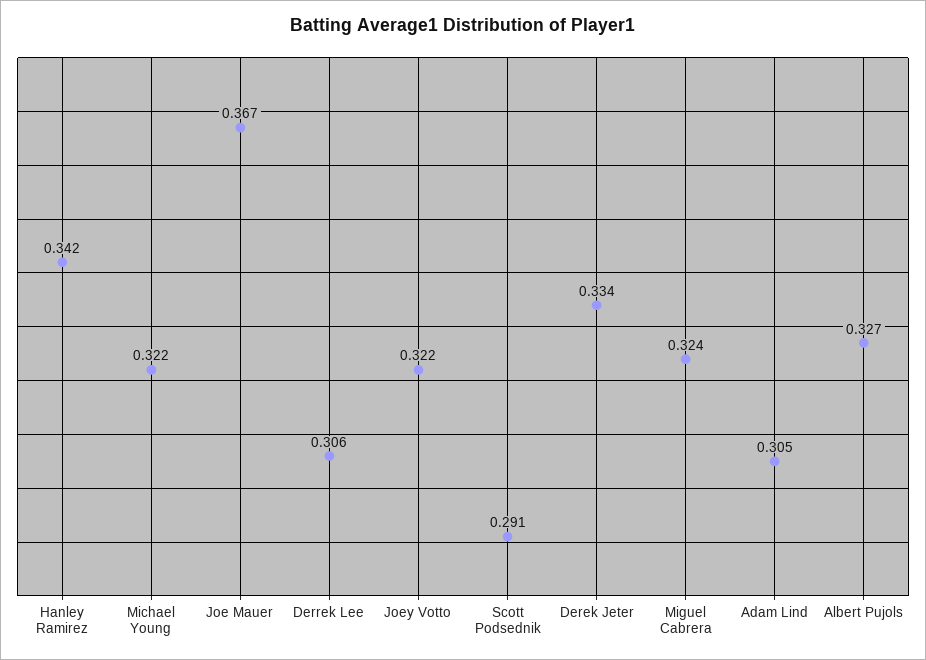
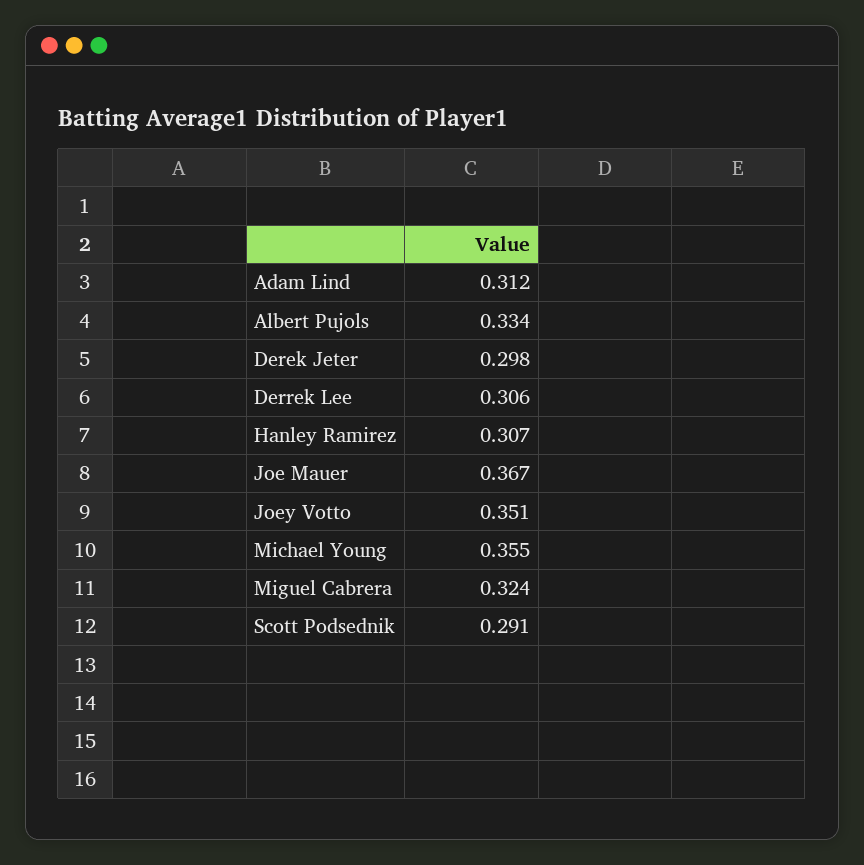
  {
-   "Hanley Ramirez": 0.342,
+   "Hanley Ramirez": 0.307,
-   "Michael Young": 0.322,
+   "Michael Young": 0.355,
    "Joe Mauer": 0.367,
    "Derrek Lee": 0.306,
-   "Joey Votto": 0.322,
+   "Joey Votto": 0.351,
    "Scott Podsednik": 0.291,
-   "Derek Jeter": 0.334,
+   "Derek Jeter": 0.298,
    "Miguel Cabrera": 0.324,
-   "Adam Lind": 0.305,
+   "Adam Lind": 0.312,
-   "Albert Pujols": 0.327
+   "Albert Pujols": 0.334
  }

